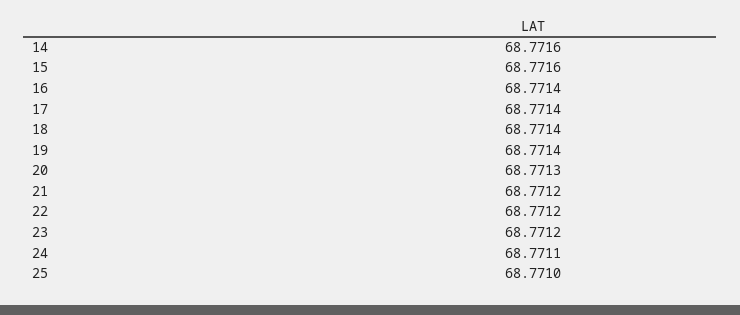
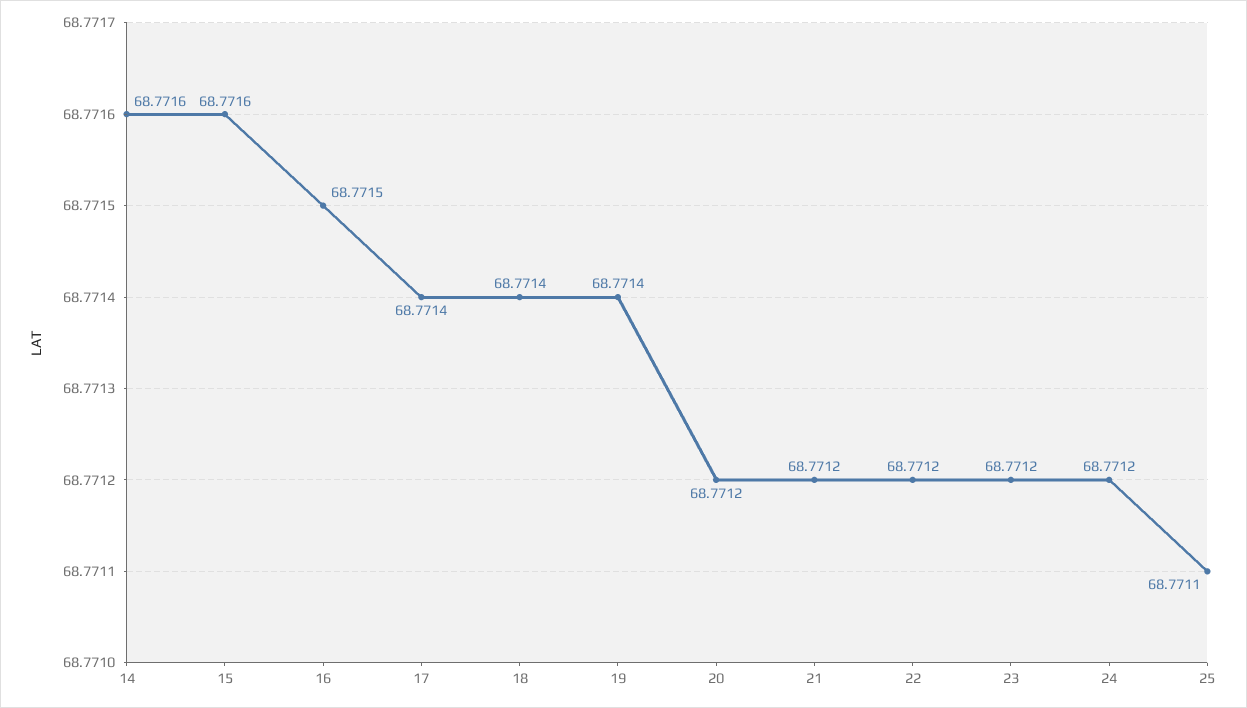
  {
    "14": 68.7716,
    "15": 68.7716,
-   "16": 68.7714,
+   "16": 68.7715,
    "17": 68.7714,
    "18": 68.7714,
    "19": 68.7714,
-   "20": 68.7713,
+   "20": 68.7712,
    "21": 68.7712,
    "22": 68.7712,
    "23": 68.7712,
-   "24": 68.7711,
+   "24": 68.7712,
-   "25": 68.771
+   "25": 68.7711
  }

